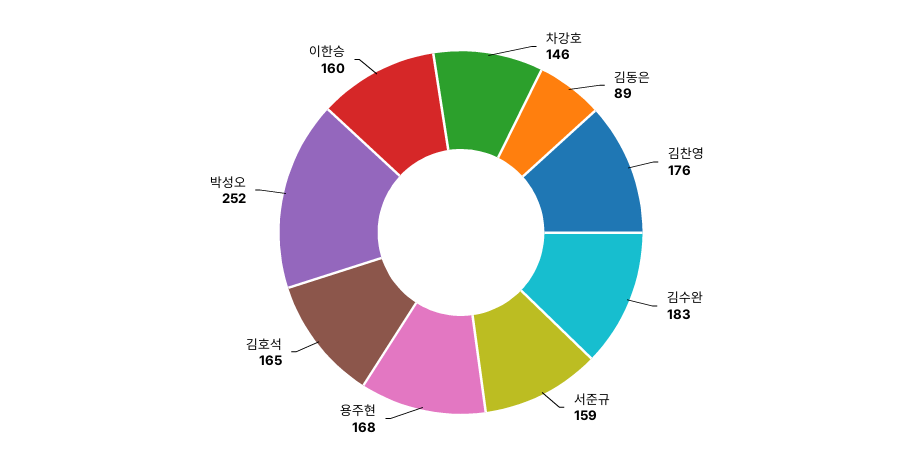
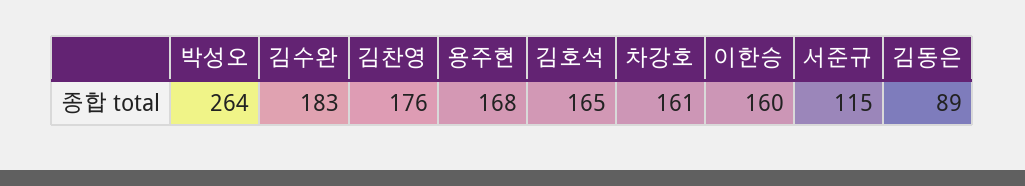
  {
-   "차강호": 146,
+   "차강호": 161,
    "김동은": 89,
    "김찬영": 176,
    "김수완": 183,
-   "서준규": 159,
+   "서준규": 115,
    "용주현": 168,
    "김호석": 165,
-   "박성오": 252,
+   "박성오": 264,
    "이한승": 160
  }

